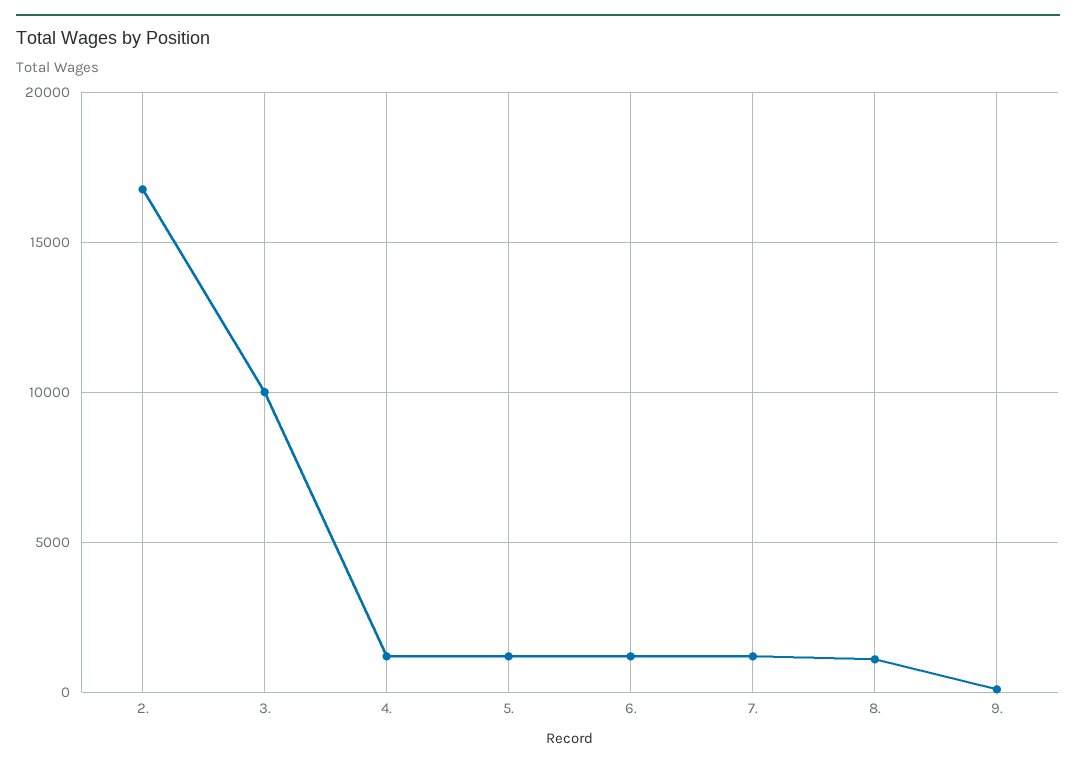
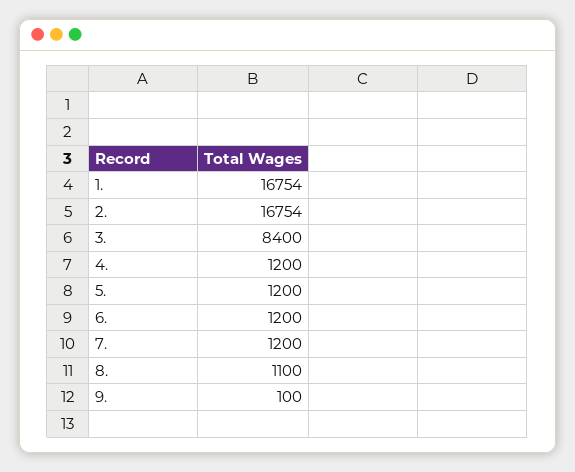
  {
    "2.": 16754,
-   "3.": 10000,
+   "3.": 8400,
    "4.": 1200,
    "5.": 1200,
    "6.": 1200,
    "7.": 1200,
    "8.": 1100,
-   "9.": 100
+   "9.": 100,
+   "1.": 16754
  }

